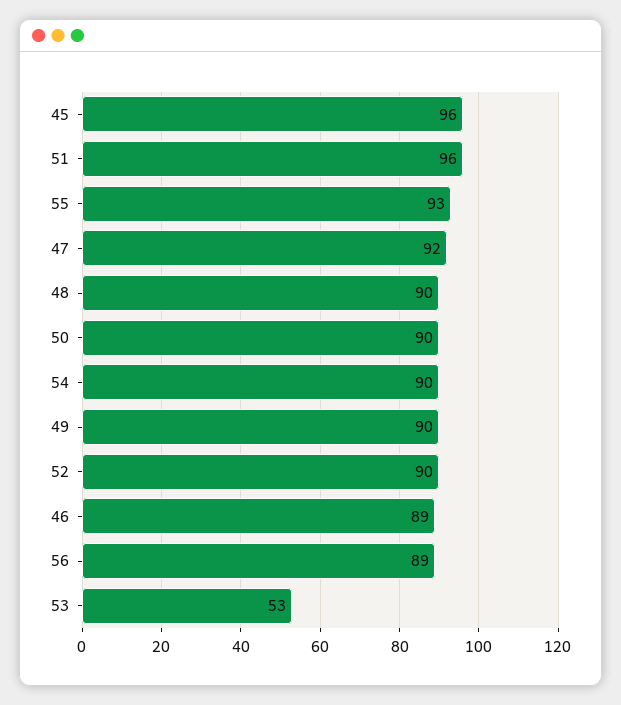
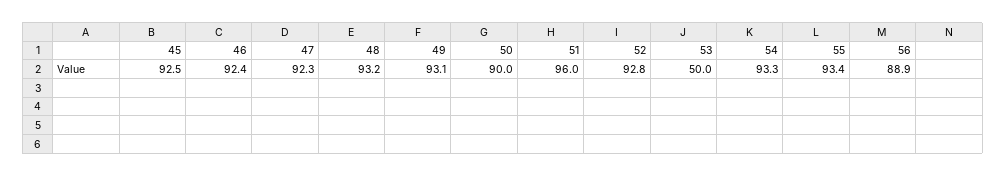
  {
-   "45": 96,
+   "45": 92.5,
    "51": 96,
    "55": 93.4,
    "47": 92.3,
-   "48": 90,
+   "48": 93.2,
    "50": 90,
-   "54": 90,
+   "54": 93.3,
-   "49": 90,
+   "49": 93.1,
-   "52": 90,
+   "52": 92.8,
-   "46": 89,
+   "46": 92.4,
    "56": 88.9,
-   "53": 53
+   "53": 50
  }

